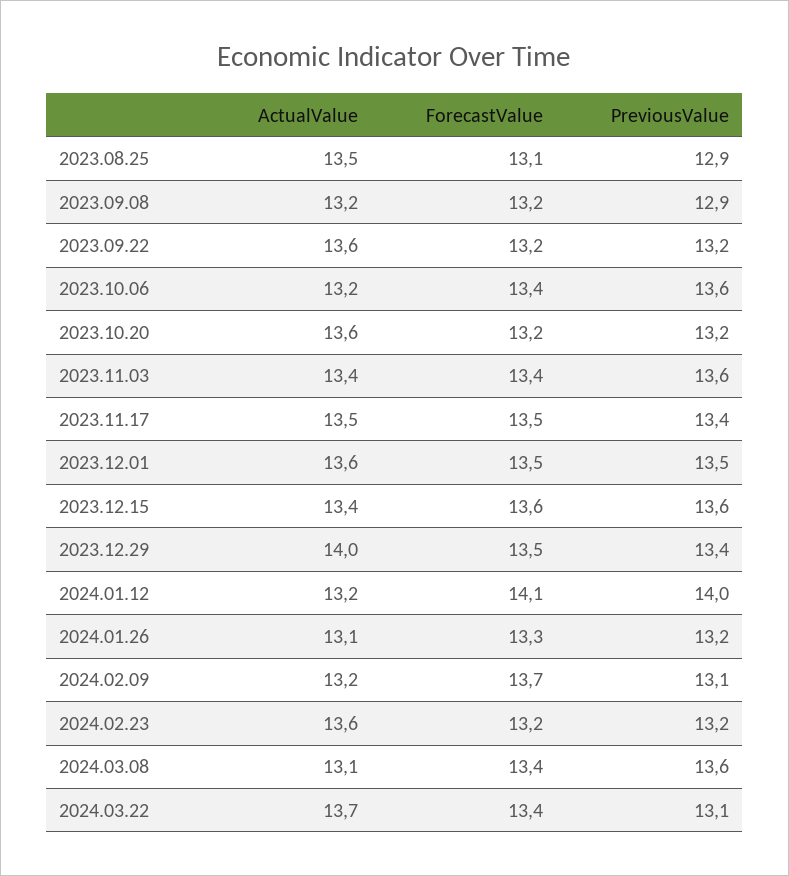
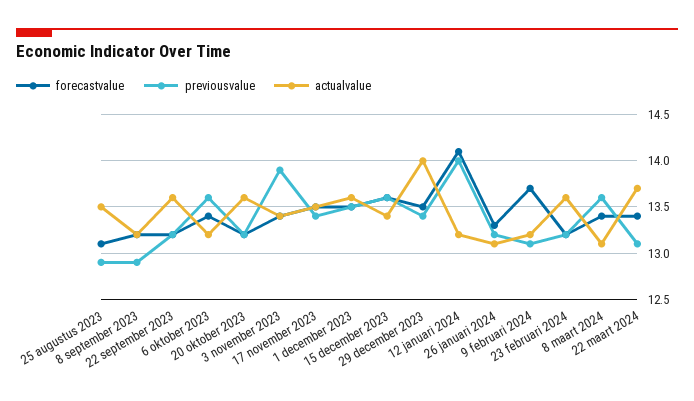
  {
    "ActualValue": {
      "2023.08.25": 13.5,
      "2023.09.08": 13.2,
      "2023.09.22": 13.6,
      "2023.10.06": 13.2,
      "2023.10.20": 13.6,
      "2023.11.03": 13.4,
      "2023.11.17": 13.5,
      "2023.12.01": 13.6,
      "2023.12.15": 13.4,
      "2023.12.29": 14,
      "2024.01.12": 13.2,
      "2024.01.26": 13.1,
      "2024.02.09": 13.2,
      "2024.02.23": 13.6,
      "2024.03.08": 13.1,
      "2024.03.22": 13.7
    },
    "ForecastValue": {
      "2023.08.25": 13.1,
      "2023.09.08": 13.2,
      "2023.09.22": 13.2,
      "2023.10.06": 13.4,
      "2023.10.20": 13.2,
      "2023.11.03": 13.4,
      "2023.11.17": 13.5,
      "2023.12.01": 13.5,
      "2023.12.15": 13.6,
      "2023.12.29": 13.5,
      "2024.01.12": 14.1,
      "2024.01.26": 13.3,
      "2024.02.09": 13.7,
      "2024.02.23": 13.2,
      "2024.03.08": 13.4,
      "2024.03.22": 13.4
    },
    "PreviousValue": {
      "2023.08.25": 12.9,
      "2023.09.08": 12.9,
      "2023.09.22": 13.2,
      "2023.10.06": 13.6,
      "2023.10.20": 13.2,
-     "2023.11.03": 13.6,
+     "2023.11.03": 13.9,
      "2023.11.17": 13.4,
      "2023.12.01": 13.5,
      "2023.12.15": 13.6,
      "2023.12.29": 13.4,
      "2024.01.12": 14,
      "2024.01.26": 13.2,
      "2024.02.09": 13.1,
      "2024.02.23": 13.2,
      "2024.03.08": 13.6,
      "2024.03.22": 13.1
    }
  }

